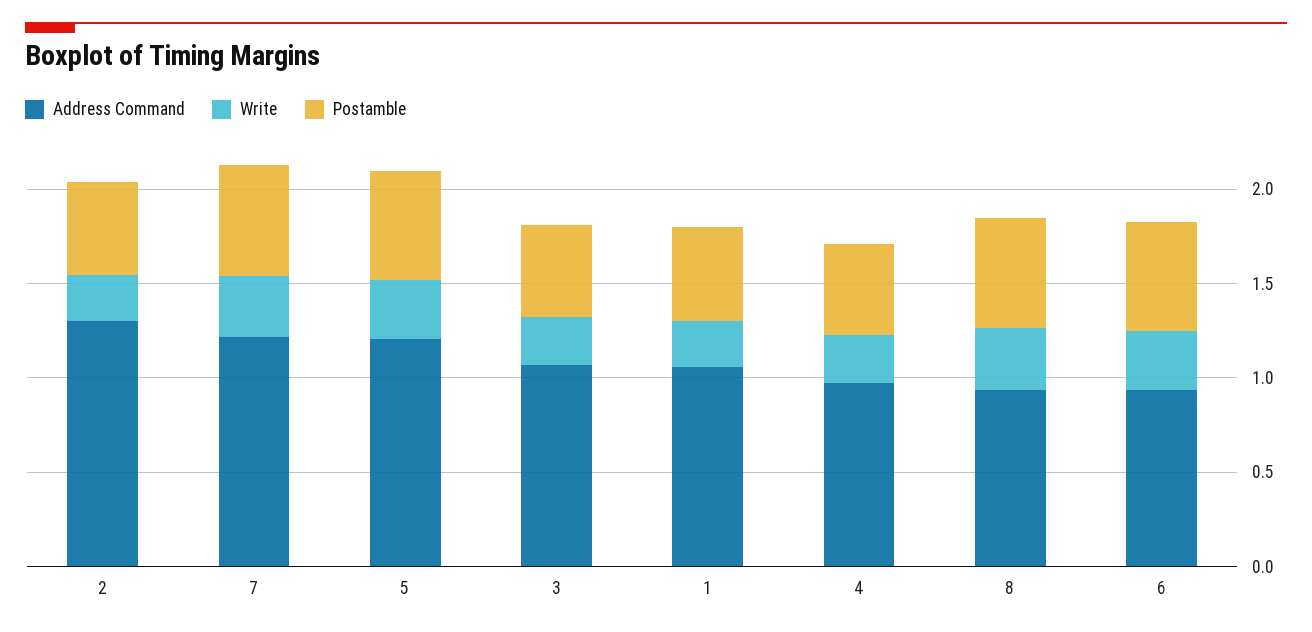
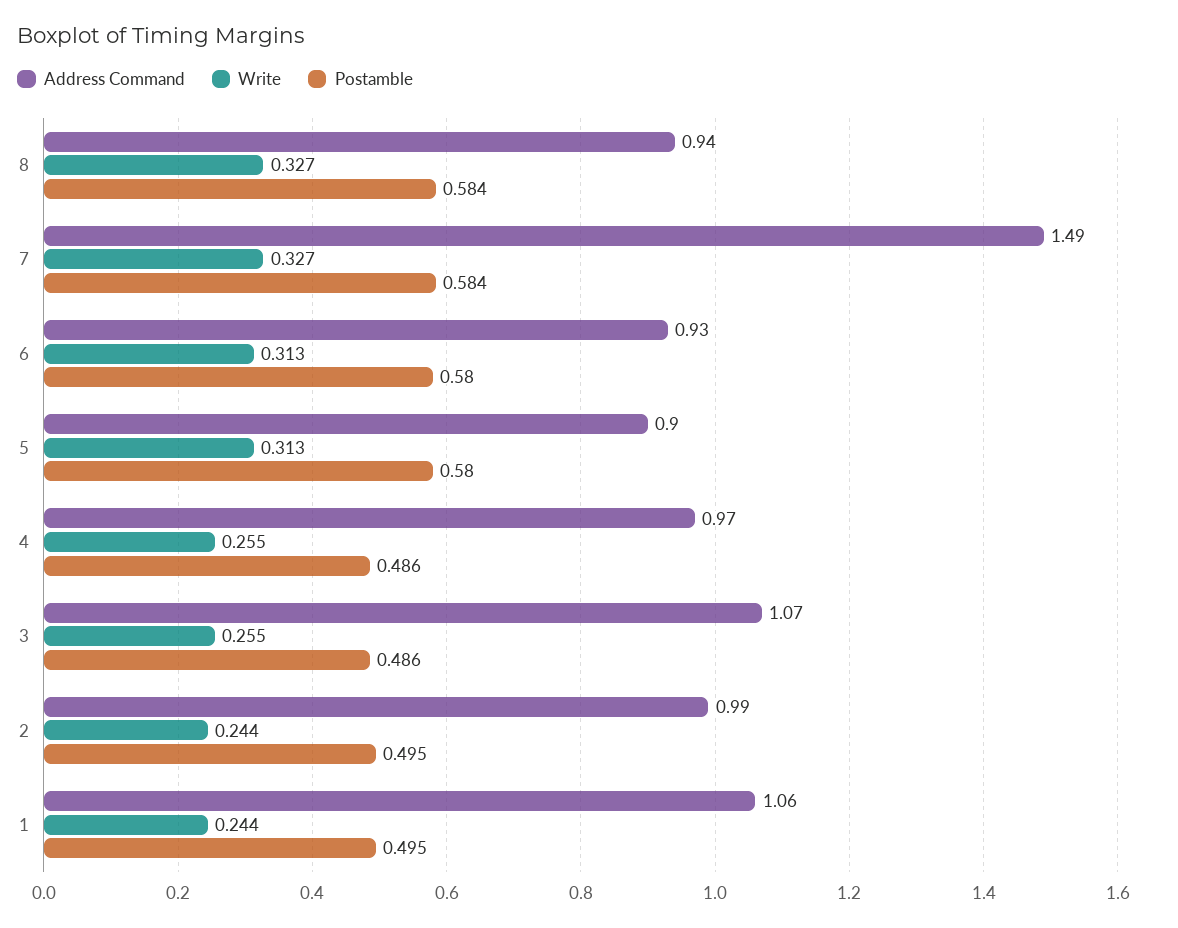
  {
    "Address Command": {
-     "2": 1.3,
+     "2": 0.99,
-     "7": 1.2,
+     "7": 1.49,
-     "5": 1.2,
+     "5": 0.9,
      "3": 1.07,
      "1": 1.06,
      "4": 0.97,
      "8": 0.94,
      "6": 0.93
    },
    "Write": {
      "2": 0.244,
      "7": 0.327,
      "5": 0.313,
      "3": 0.255,
      "1": 0.244,
      "4": 0.255,
      "8": 0.327,
      "6": 0.313
    },
    "Postamble": {
      "2": 0.495,
      "7": 0.584,
      "5": 0.58,
      "3": 0.486,
      "1": 0.495,
      "4": 0.486,
      "8": 0.584,
      "6": 0.58
    }
  }

